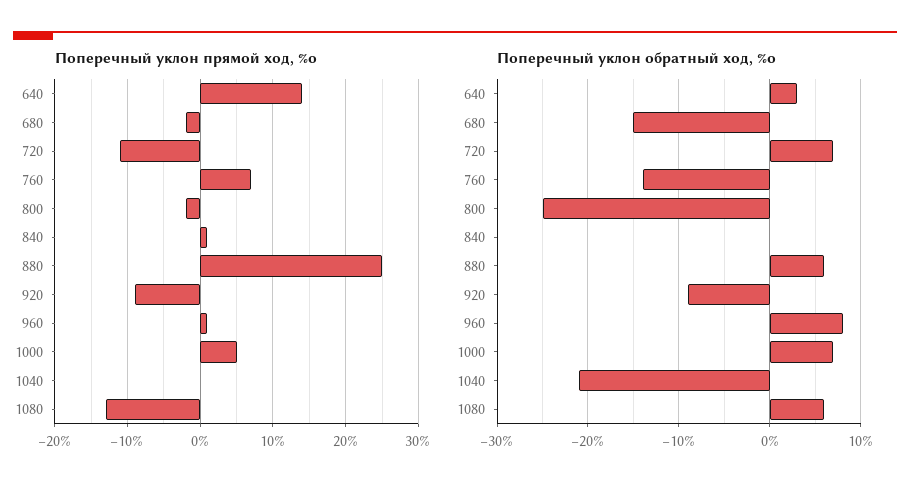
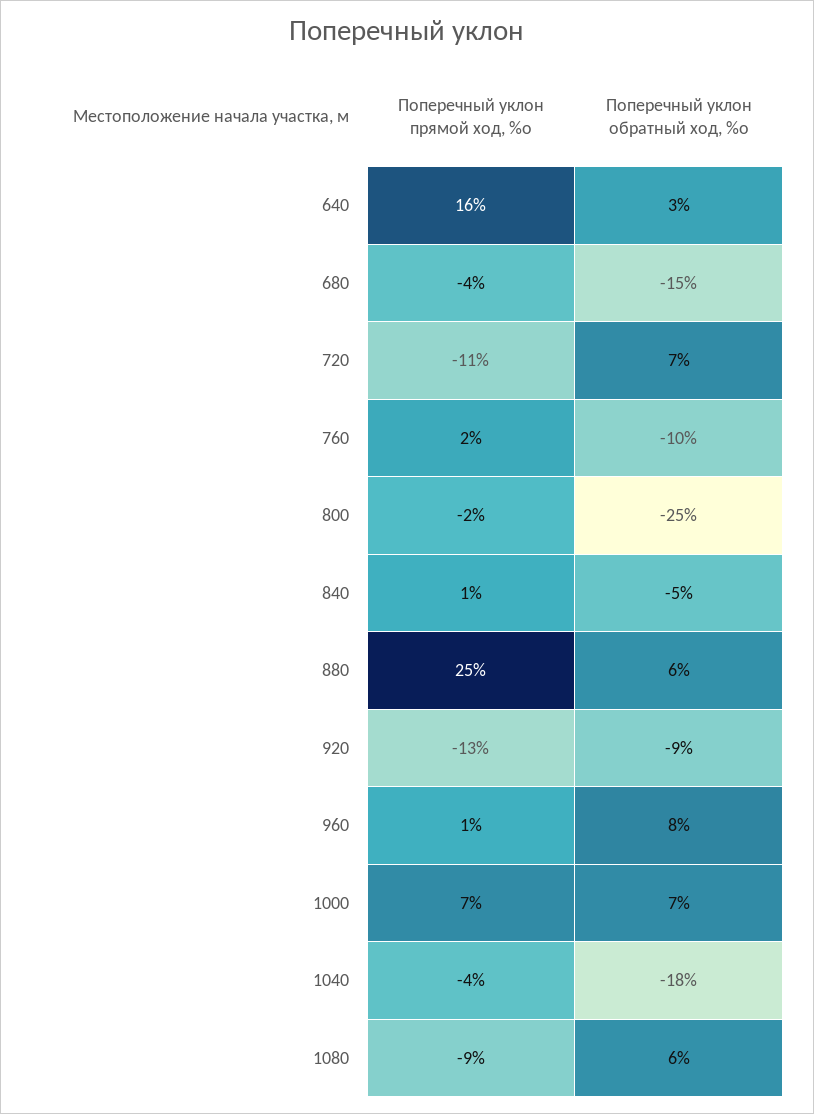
  {
    "Поперечный уклон прямой ход, %о": {
-     "640": 14,
+     "640": 16,
-     "680": -2,
+     "680": -4,
      "720": -11,
-     "760": 7,
+     "760": 2,
      "800": -2,
      "840": 1,
      "880": 25,
-     "920": -9,
+     "920": -13,
      "960": 1,
-     "1000": 5,
+     "1000": 7,
-     "1040": 0,
+     "1040": -4,
-     "1080": -13
+     "1080": -9
    },
    "Поперечный уклон обратный ход, %о": {
      "640": 3,
      "680": -15,
      "720": 7,
-     "760": -14,
+     "760": -10,
      "800": -25,
-     "840": 0,
+     "840": -5,
      "880": 6,
      "920": -9,
      "960": 8,
      "1000": 7,
-     "1040": -21,
+     "1040": -18,
      "1080": 6
    }
  }

